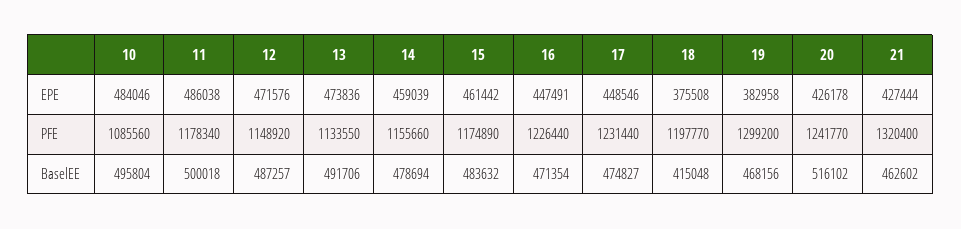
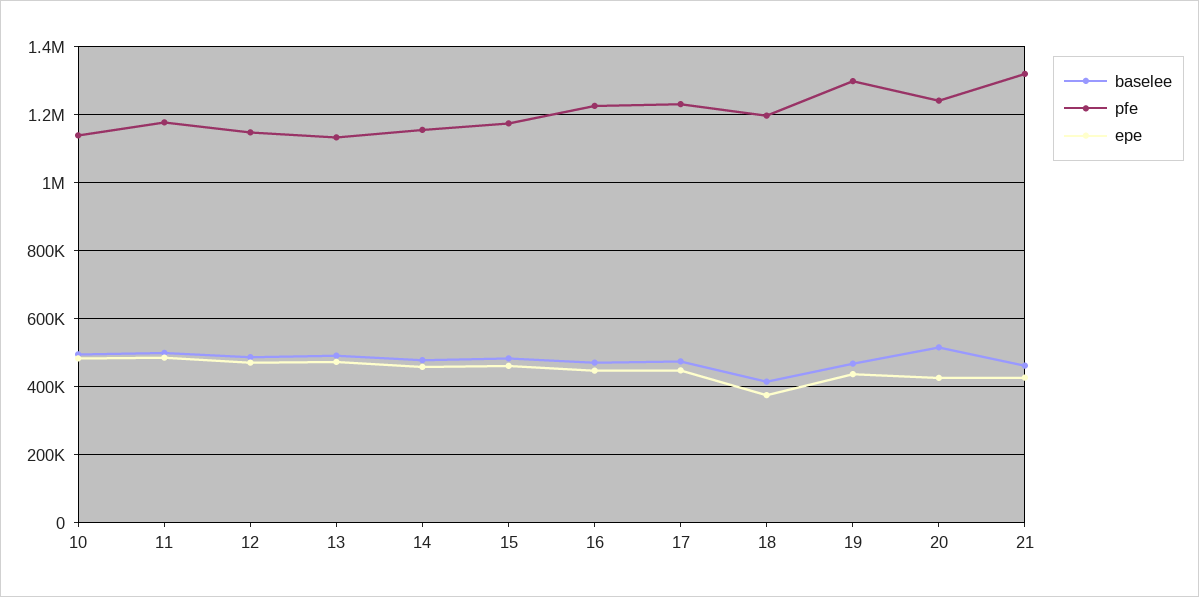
  {
    "EPE": {
      "10": 484046,
      "11": 486038,
      "12": 471576,
      "13": 473836,
      "14": 459039,
      "15": 461442,
      "16": 447491,
      "17": 448546,
      "18": 375508,
-     "19": 382958,
+     "19": 440000,
      "20": 426178,
      "21": 427444
    },
    "PFE": {
-     "10": 1085560,
+     "10": 1140000,
      "11": 1178340,
      "12": 1148920,
      "13": 1133550,
      "14": 1155660,
      "15": 1174890,
      "16": 1226440,
      "17": 1231440,
      "18": 1197770,
      "19": 1299200,
      "20": 1241770,
      "21": 1320400
    },
    "BaselEE": {
      "10": 495804,
      "11": 500018,
      "12": 487257,
      "13": 491706,
      "14": 478694,
      "15": 483632,
      "16": 471354,
      "17": 474827,
      "18": 415048,
      "19": 468156,
      "20": 516102,
      "21": 462602
    }
  }

